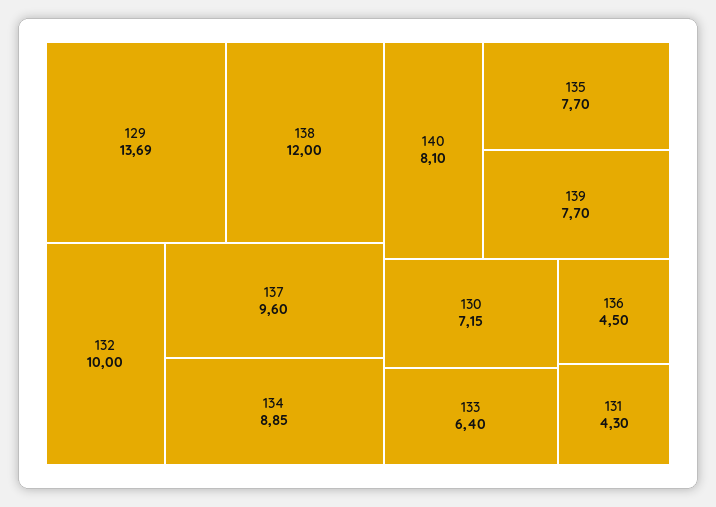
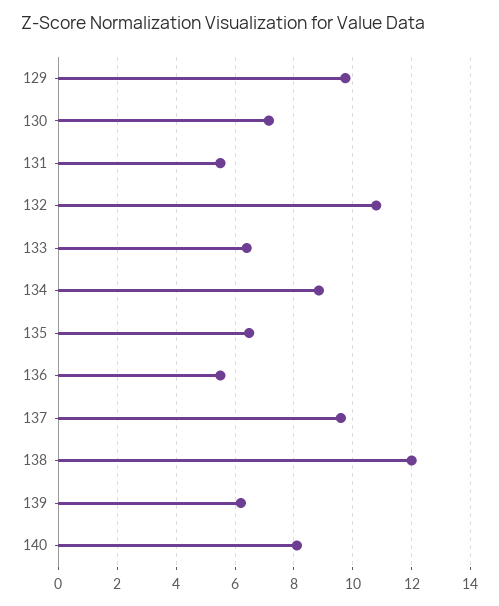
  {
-   "129": 13.69,
+   "129": 9.75,
    "138": 12,
-   "132": 10,
+   "132": 10.75,
    "137": 9.6,
    "134": 8.85,
    "140": 8.1,
-   "135": 7.7,
+   "135": 6.5,
-   "139": 7.7,
+   "139": 6.25,
    "130": 7.15,
    "133": 6.4,
-   "136": 4.5,
+   "136": 5.5,
-   "131": 4.3
+   "131": 5.5
  }

